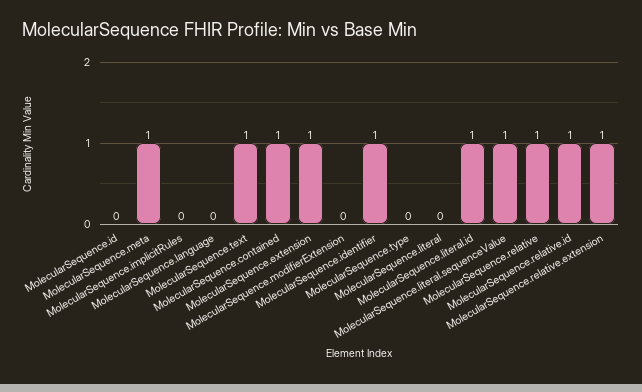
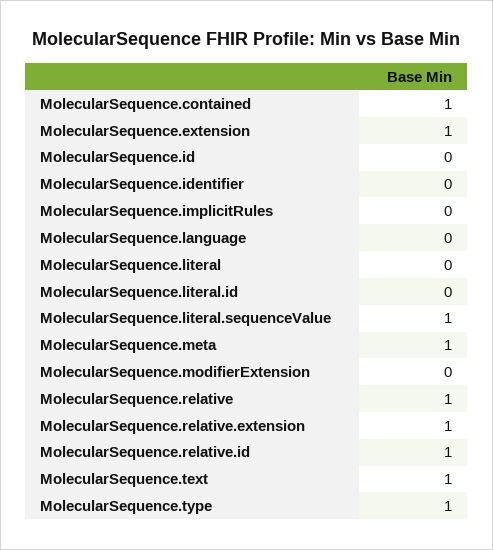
  {
    "MolecularSequence.id": 0,
    "MolecularSequence.meta": 1,
    "MolecularSequence.implicitRules": 0,
    "MolecularSequence.language": 0,
    "MolecularSequence.text": 1,
    "MolecularSequence.contained": 1,
    "MolecularSequence.extension": 1,
    "MolecularSequence.modifierExtension": 0,
-   "MolecularSequence.identifier": 1,
+   "MolecularSequence.identifier": 0,
-   "MolecularSequence.type": 0,
+   "MolecularSequence.type": 1,
    "MolecularSequence.literal": 0,
-   "MolecularSequence.literal.id": 1,
+   "MolecularSequence.literal.id": 0,
    "MolecularSequence.literal.sequenceValue": 1,
    "MolecularSequence.relative": 1,
    "MolecularSequence.relative.id": 1,
    "MolecularSequence.relative.extension": 1
  }

